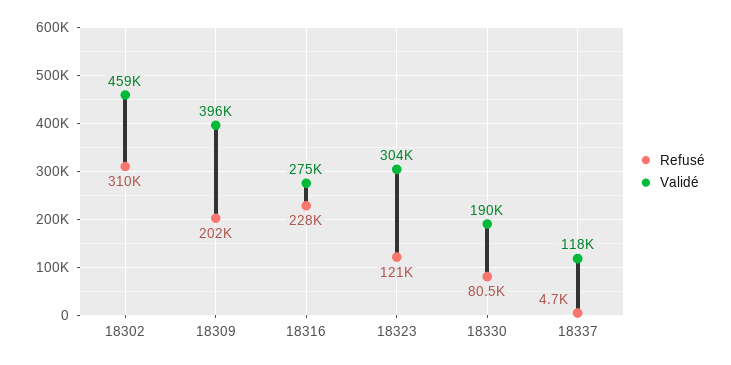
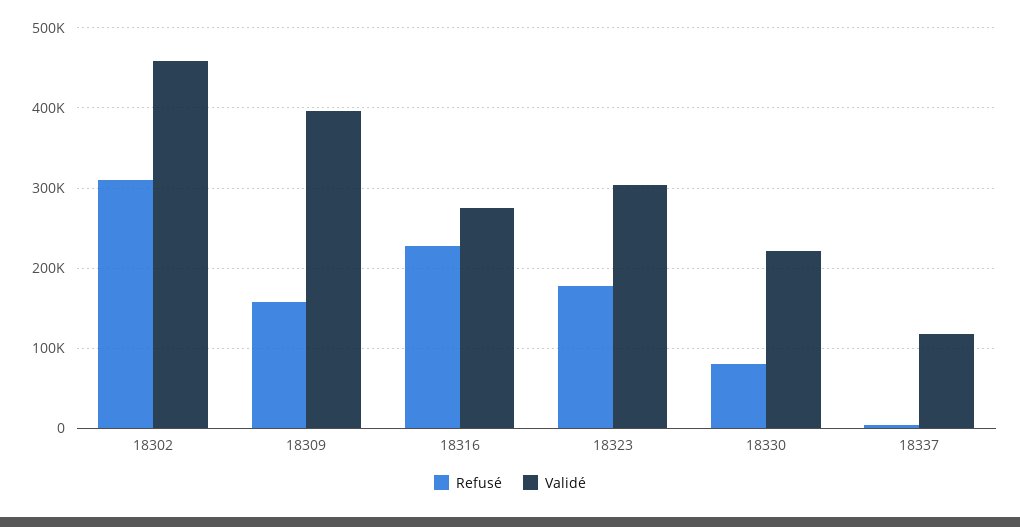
  {
    "Refusé": {
      "18302": 310000,
-     "18309": 202000,
+     "18309": 160000,
      "18316": 228000,
-     "18323": 121000,
+     "18323": 180000,
      "18330": 80500,
      "18337": 4700
    },
    "Validé": {
      "18302": 459000,
      "18309": 396000,
      "18316": 275000,
      "18323": 304000,
-     "18330": 190000,
+     "18330": 220000,
      "18337": 118000
    }
  }

